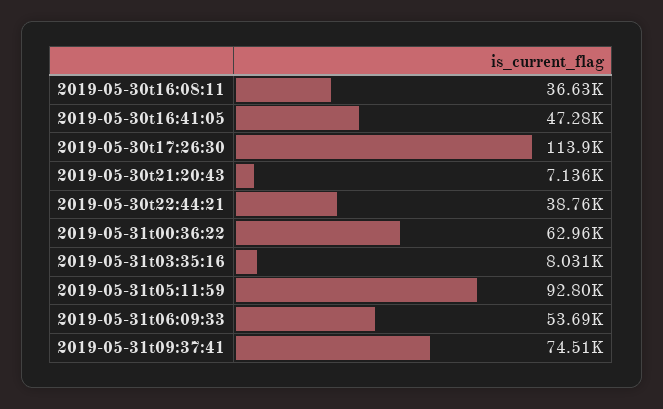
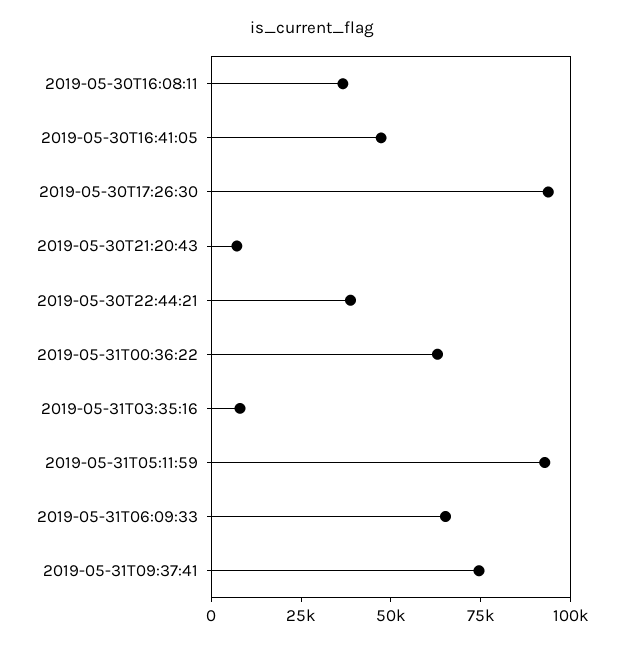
  {
    "2019-05-30t16:08:11": 36630,
    "2019-05-30t16:41:05": 47280,
-   "2019-05-30t17:26:30": 113900,
+   "2019-05-30t17:26:30": 95000,
    "2019-05-30t21:20:43": 7136,
    "2019-05-30t22:44:21": 38760,
    "2019-05-31t00:36:22": 62960,
    "2019-05-31t03:35:16": 8031,
    "2019-05-31t05:11:59": 92800,
-   "2019-05-31t06:09:33": 53690,
+   "2019-05-31t06:09:33": 65000,
    "2019-05-31t09:37:41": 74510
  }

